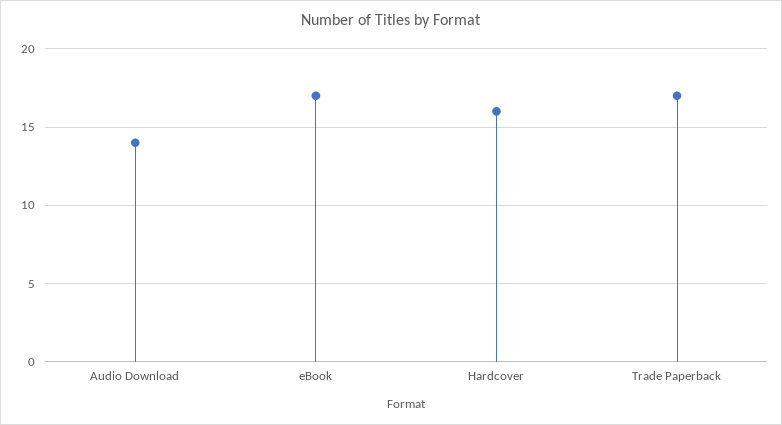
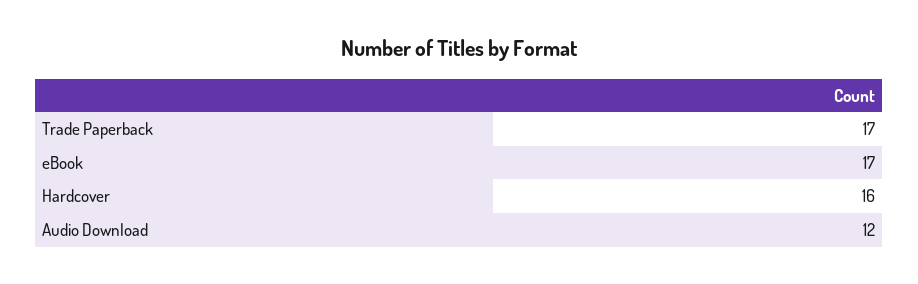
  {
-   "Audio Download": 14,
+   "Audio Download": 12,
    "eBook": 17,
    "Hardcover": 16,
    "Trade Paperback": 17
  }

